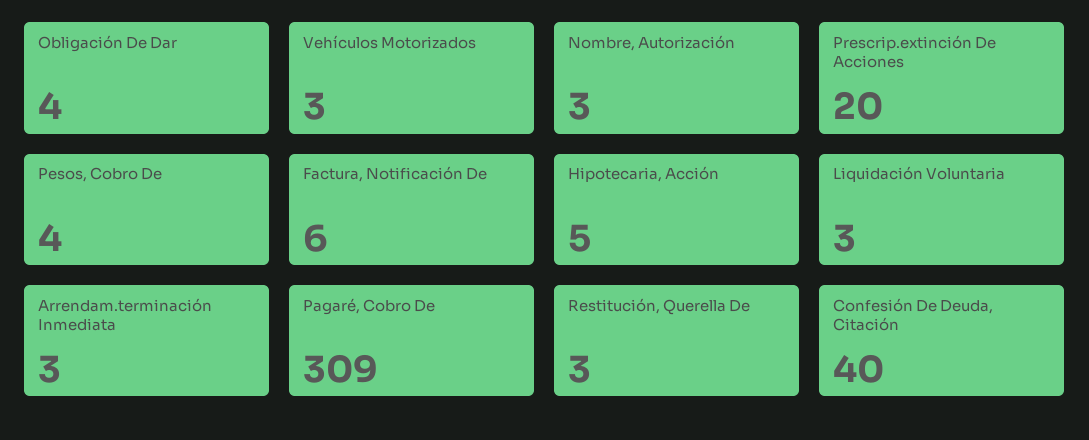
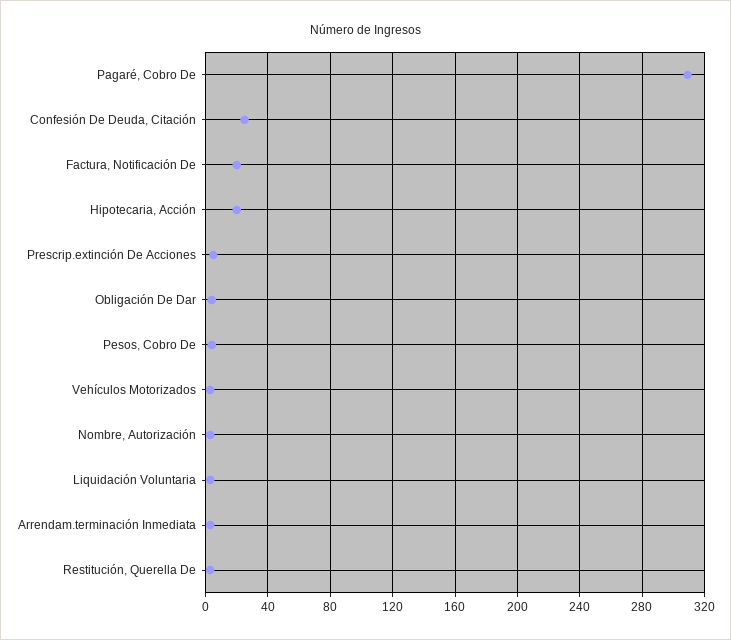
  {
    "Obligación De Dar": 4,
    "Vehículos Motorizados": 3,
    "Nombre, Autorización": 3,
-   "Prescrip.extinción De Acciones": 20,
+   "Prescrip.extinción De Acciones": 5,
    "Pesos, Cobro De": 4,
-   "Factura, Notificación De": 6,
+   "Factura, Notificación De": 20,
-   "Hipotecaria, Acción": 5,
+   "Hipotecaria, Acción": 20,
    "Liquidación Voluntaria": 3,
    "Arrendam.terminación Inmediata": 3,
    "Pagaré, Cobro De": 309,
    "Restitución, Querella De": 3,
-   "Confesión De Deuda, Citación": 40
+   "Confesión De Deuda, Citación": 25
  }

